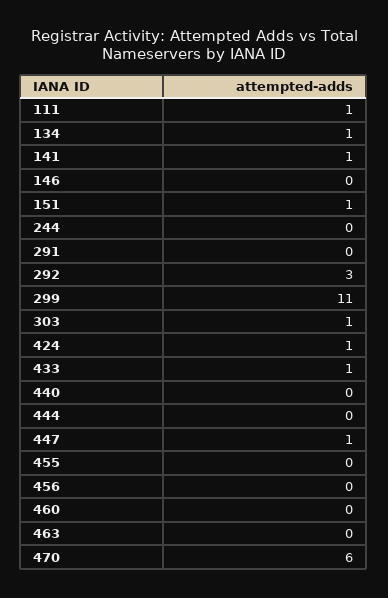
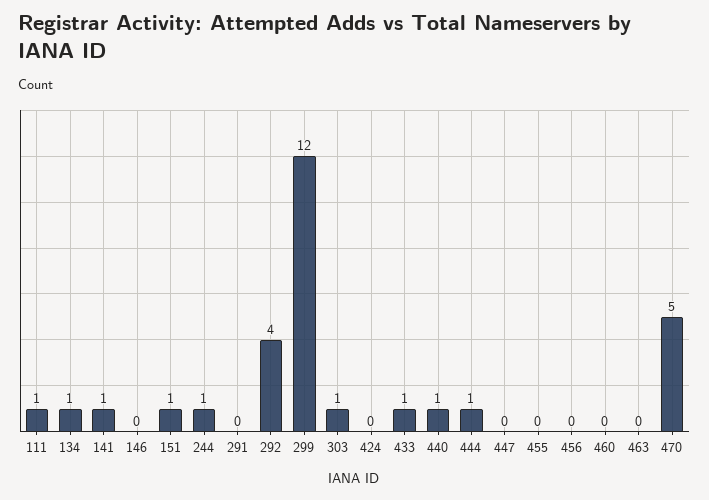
  {
    "111": 1,
    "134": 1,
    "141": 1,
    "146": 0,
    "151": 1,
-   "244": 0,
+   "244": 1,
    "291": 0,
-   "292": 3,
+   "292": 4,
-   "299": 11,
+   "299": 12,
    "303": 1,
-   "424": 1,
+   "424": 0,
    "433": 1,
-   "440": 0,
+   "440": 1,
-   "444": 0,
+   "444": 1,
-   "447": 1,
+   "447": 0,
    "455": 0,
    "456": 0,
    "460": 0,
    "463": 0,
-   "470": 6
+   "470": 5
  }

